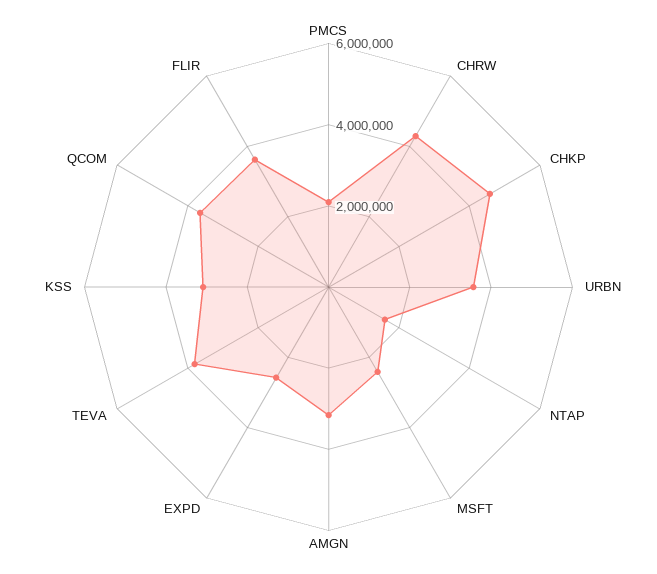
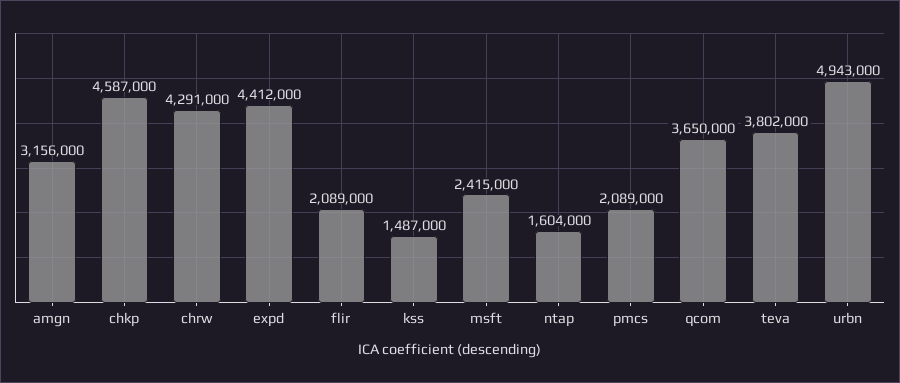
  {
    "PMCS": 2089000,
    "CHRW": 4291000,
    "CHKP": 4587000,
-   "URBN": 3500000,
+   "URBN": 4943000,
    "NTAP": 1604000,
    "MSFT": 2415000,
    "AMGN": 3156000,
-   "EXPD": 2500000,
+   "EXPD": 4412000,
    "TEVA": 3802000,
-   "KSS": 3000000,
+   "KSS": 1487000,
    "QCOM": 3650000,
-   "FLIR": 3500000
+   "FLIR": 2089000
  }

